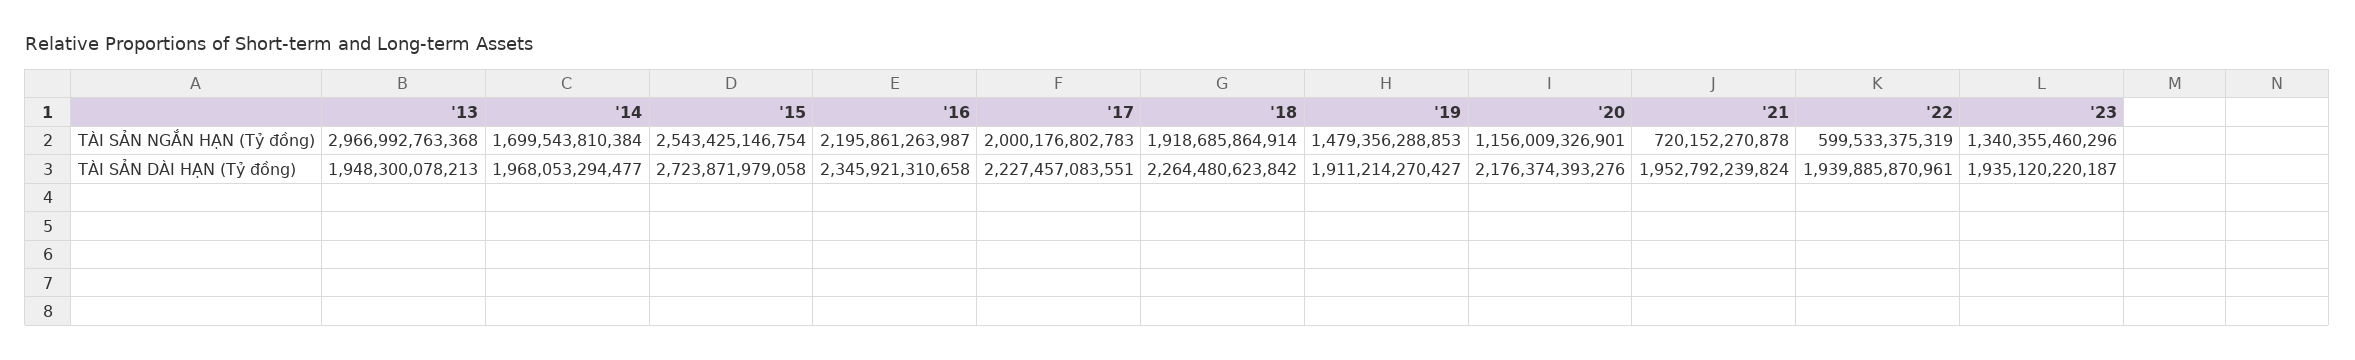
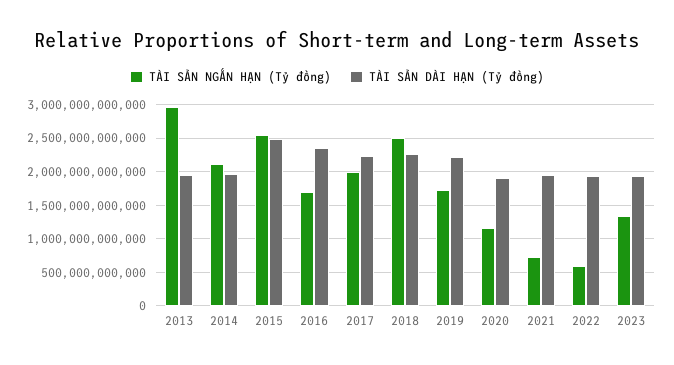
  {
    "TÀI SẢN NGẮN HẠN (Tỷ đồng)": {
      "'13": 2966992763368,
-     "'14": 1699543810384,
+     "'14": 2100000000000,
      "'15": 2543425146754,
-     "'16": 2195861263987,
+     "'16": 1700000000000,
      "'17": 2000176802783,
-     "'18": 1918685864914,
+     "'18": 2500000000000,
-     "'19": 1479356288853,
+     "'19": 1700000000000,
      "'20": 1156009326901,
      "'21": 720152270878,
      "'22": 599533375319,
      "'23": 1340355460296
    },
    "TÀI SẢN DÀI HẠN (Tỷ đồng)": {
      "'13": 1948300078213,
      "'14": 1968053294477,
-     "'15": 2723871979058,
+     "'15": 2500000000000,
      "'16": 2345921310658,
      "'17": 2227457083551,
      "'18": 2264480623842,
-     "'19": 1911214270427,
+     "'19": 2200000000000,
-     "'20": 2176374393276,
+     "'20": 1900000000000,
      "'21": 1952792239824,
      "'22": 1939885870961,
      "'23": 1935120220187
    }
  }

